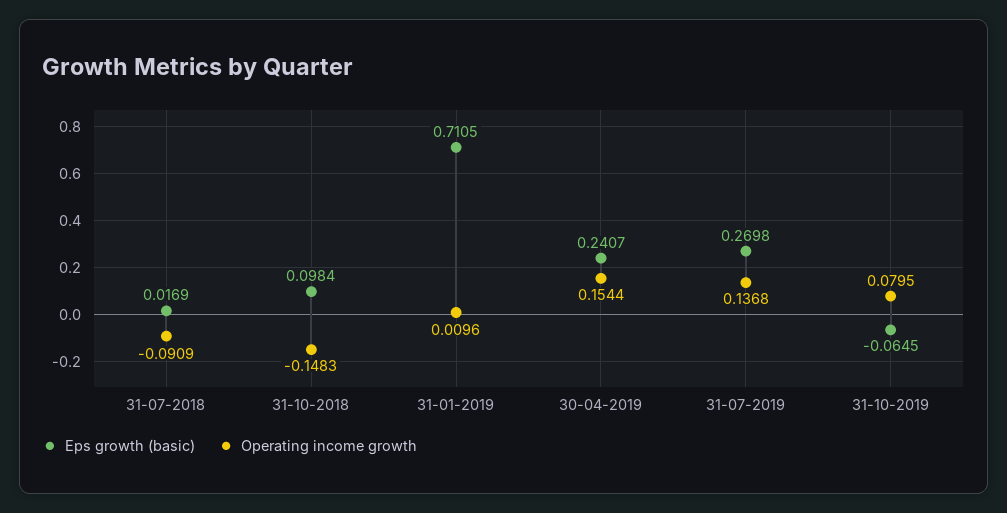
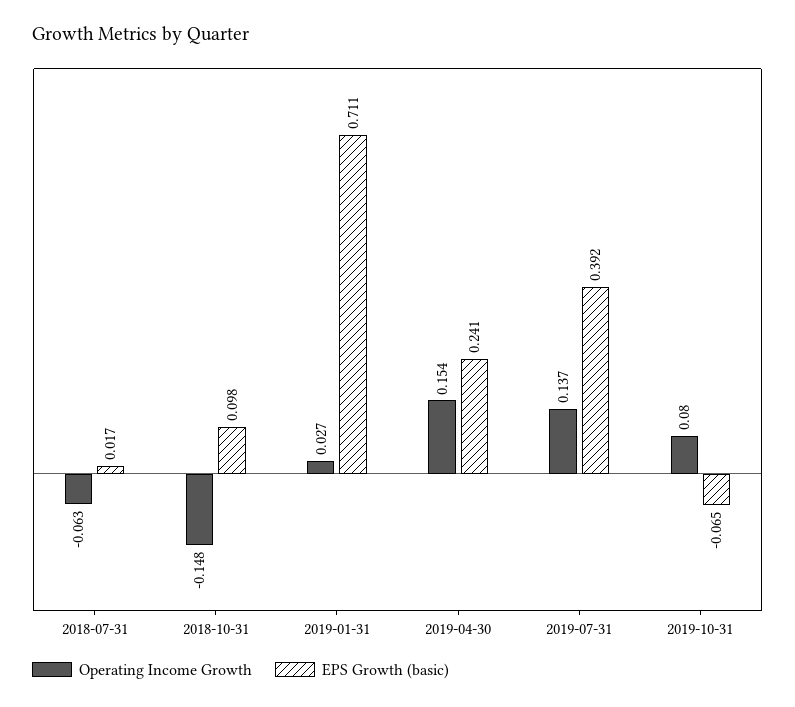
  {
    "Eps growth (basic)": {
      "31-07-2018": 0.0169,
      "31-10-2018": 0.0984,
      "31-01-2019": 0.7105,
      "30-04-2019": 0.2407,
-     "31-07-2019": 0.2698,
+     "31-07-2019": 0.392,
      "31-10-2019": -0.0645
    },
    "Operating income growth": {
-     "31-07-2018": -0.0909,
+     "31-07-2018": -0.063,
      "31-10-2018": -0.1483,
-     "31-01-2019": 0.0096,
+     "31-01-2019": 0.027,
      "30-04-2019": 0.1544,
      "31-07-2019": 0.1368,
      "31-10-2019": 0.0795
    }
  }

